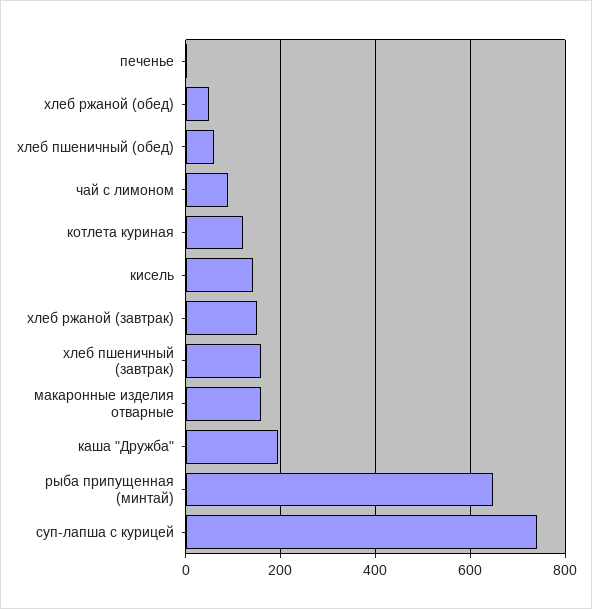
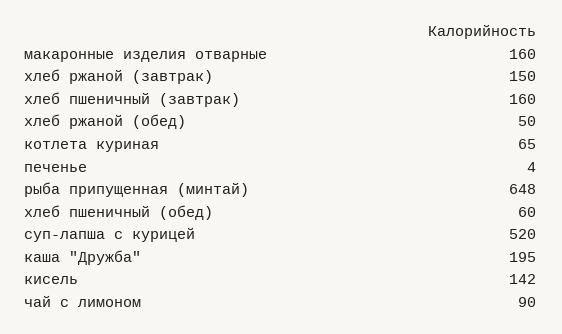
  {
    "печенье": 4,
    "хлеб ржаной (обед)": 50,
    "хлеб пшеничный (обед)": 60,
    "чай с лимоном": 90,
-   "котлета куриная": 120,
+   "котлета куриная": 65,
    "кисель": 142,
    "хлеб ржаной (завтрак)": 150,
    "хлеб пшеничный (завтрак)": 160,
    "макаронные изделия отварные": 160,
    "каша \"Дружба\"": 195,
    "рыба припущенная (минтай)": 648,
-   "суп-лапша с курицей": 740
+   "суп-лапша с курицей": 520
  }

